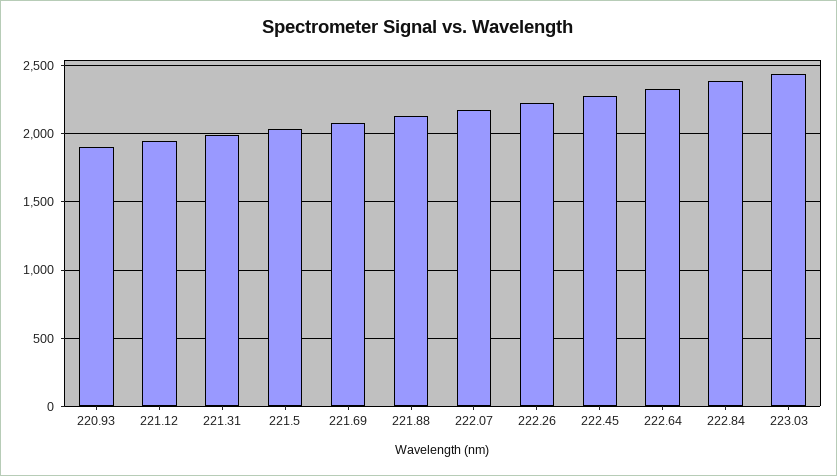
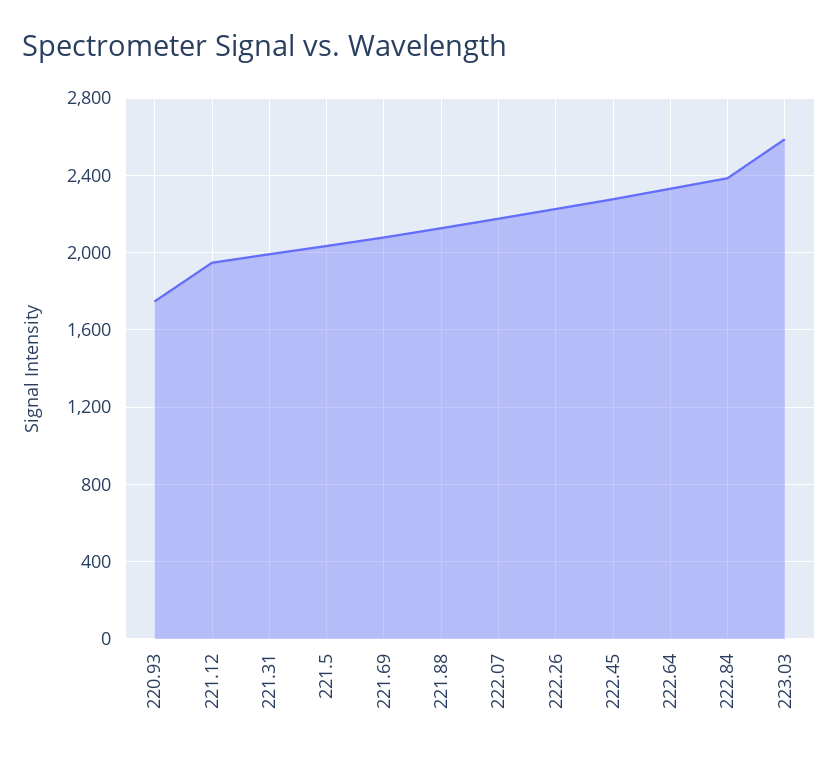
  {
-   "220.93": 1900,
+   "220.93": 1750,
    "221.12": 1950,
    "221.31": 2000,
    "221.5": 2050,
    "221.69": 2100,
    "221.88": 2150,
    "222.07": 2200,
    "222.26": 2250,
    "222.45": 2300,
    "222.64": 2350,
    "222.84": 2400,
-   "223.03": 2450
+   "223.03": 2600
  }

